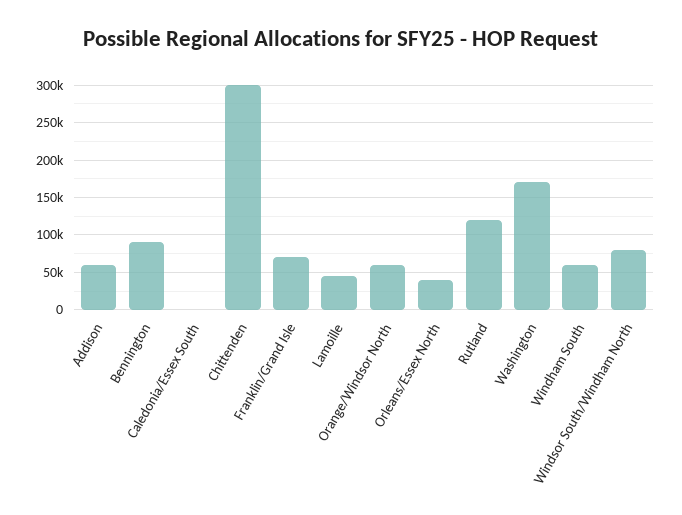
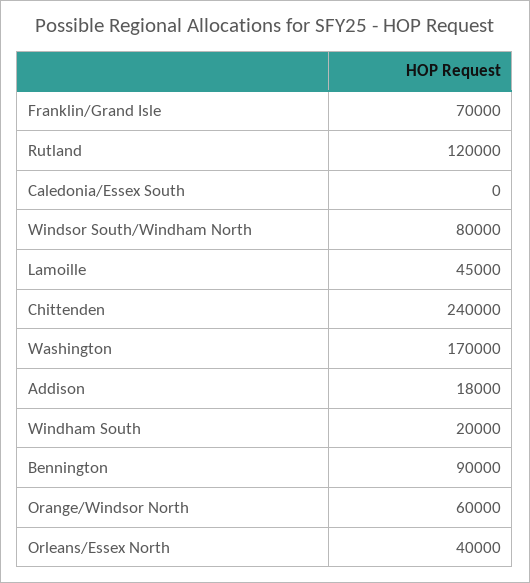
  {
-   "Addison": 60000,
+   "Addison": 18000,
    "Bennington": 90000,
    "Caledonia/Essex South": 0,
-   "Chittenden": 300000,
+   "Chittenden": 240000,
    "Franklin/Grand Isle": 70000,
    "Lamoille": 45000,
    "Orange/Windsor North": 60000,
    "Orleans/Essex North": 40000,
    "Rutland": 120000,
    "Washington": 170000,
-   "Windham South": 60000,
+   "Windham South": 20000,
    "Windsor South/Windham North": 80000
  }

